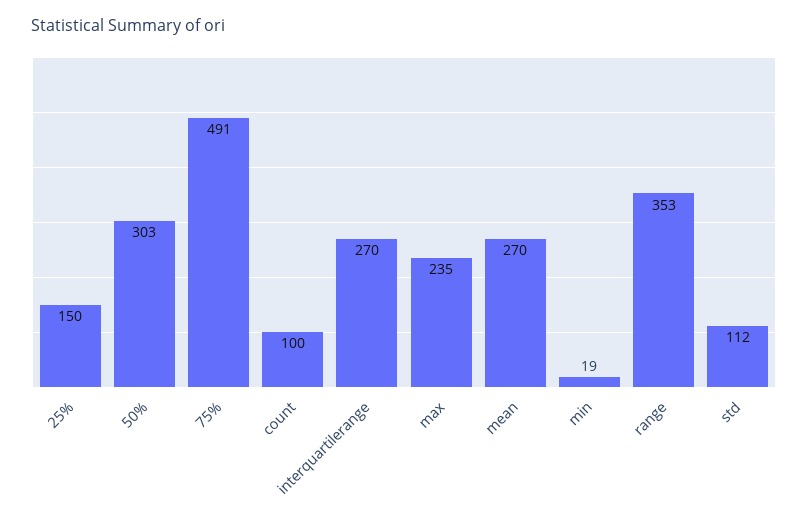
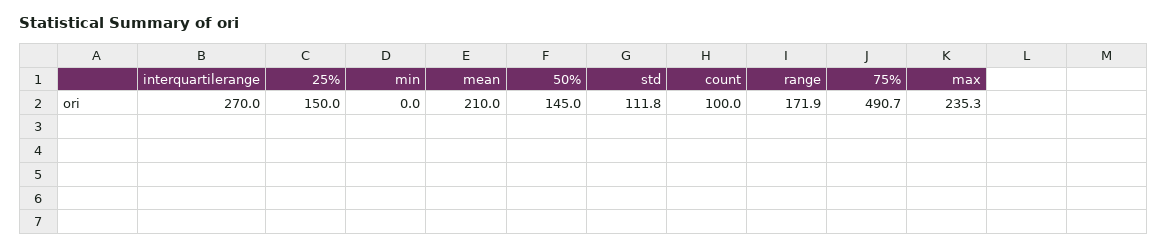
  {
    "25%": 150,
-   "50%": 303,
+   "50%": 145,
    "75%": 490.7,
    "count": 100,
    "interquartilerange": 270,
    "max": 235.3,
-   "mean": 270,
+   "mean": 210,
-   "min": 19,
+   "min": 0,
-   "range": 353,
+   "range": 171.9,
    "std": 111.8
  }

